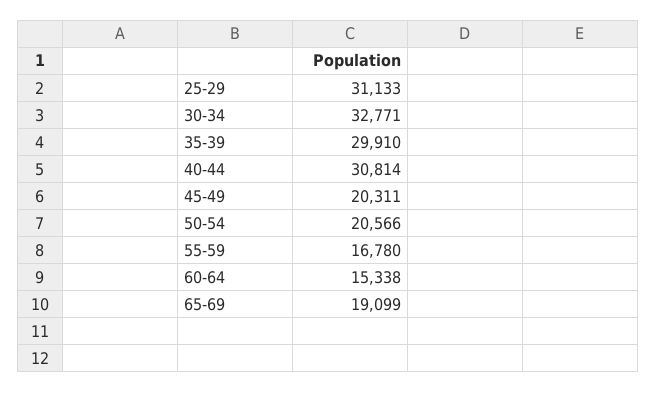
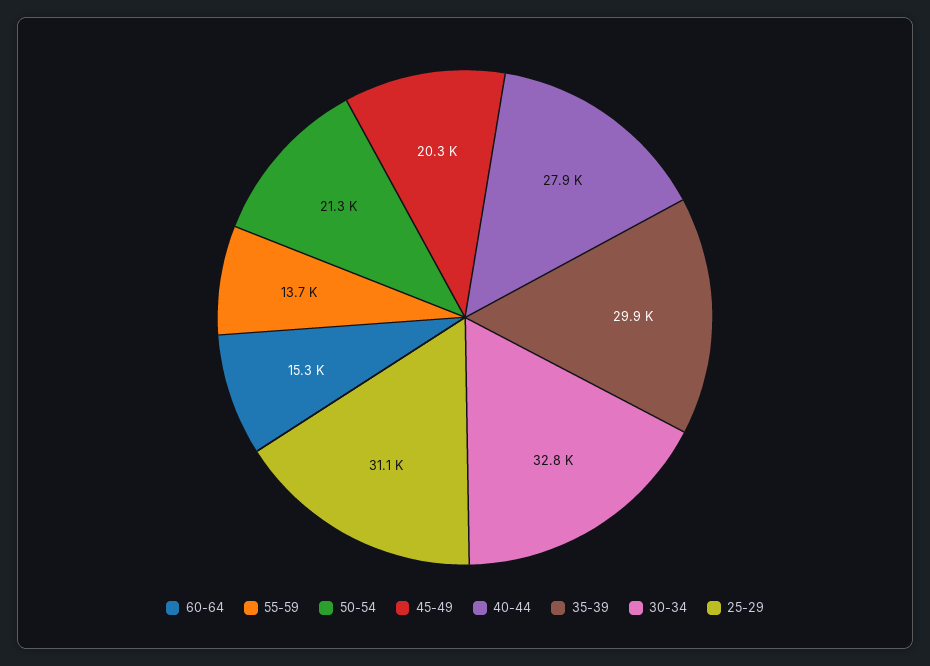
  {
    "25-29": 31133,
    "30-34": 32771,
    "35-39": 29910,
-   "40-44": 30814,
+   "40-44": 27900,
    "45-49": 20311,
-   "50-54": 20566,
+   "50-54": 21300,
-   "55-59": 16780,
+   "55-59": 13700,
-   "60-64": 15338,
+   "60-64": 15338
-   "65-69": 19099
  }

